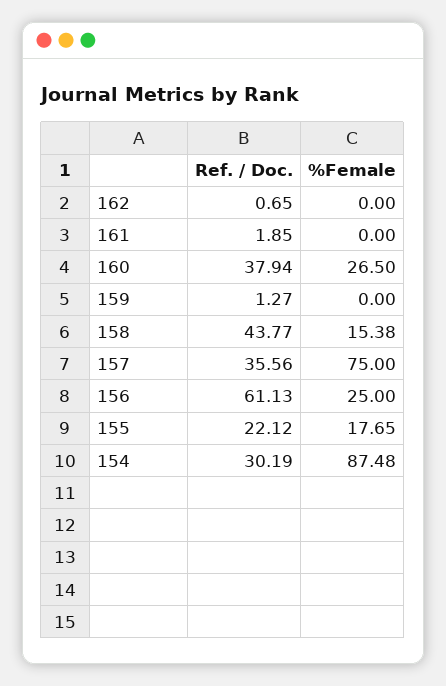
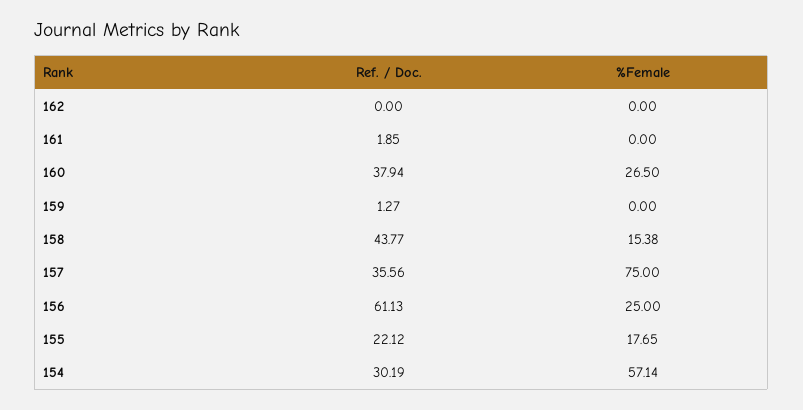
  {
    "Ref. / Doc.": {
-     "162": 0.65,
+     "162": 0,
      "161": 1.85,
      "160": 37.94,
      "159": 1.27,
      "158": 43.77,
      "157": 35.56,
      "156": 61.13,
      "155": 22.12,
      "154": 30.19
    },
    "%Female": {
      "162": 0,
      "161": 0,
      "160": 26.5,
      "159": 0,
      "158": 15.38,
      "157": 75,
      "156": 25,
      "155": 17.65,
-     "154": 87.48
+     "154": 57.14
    }
  }

